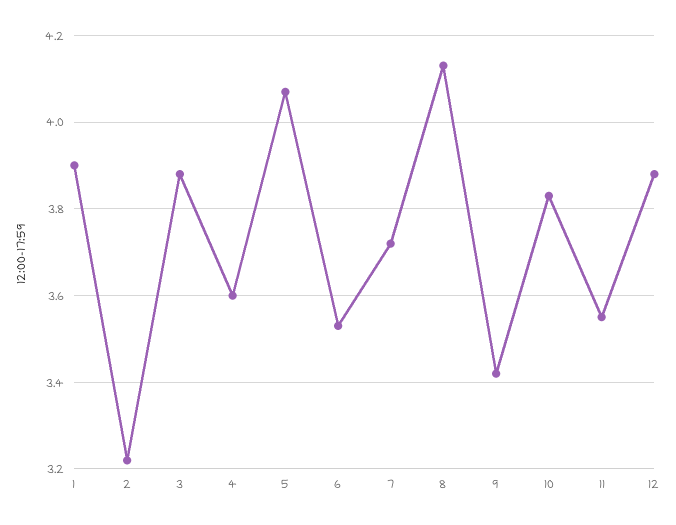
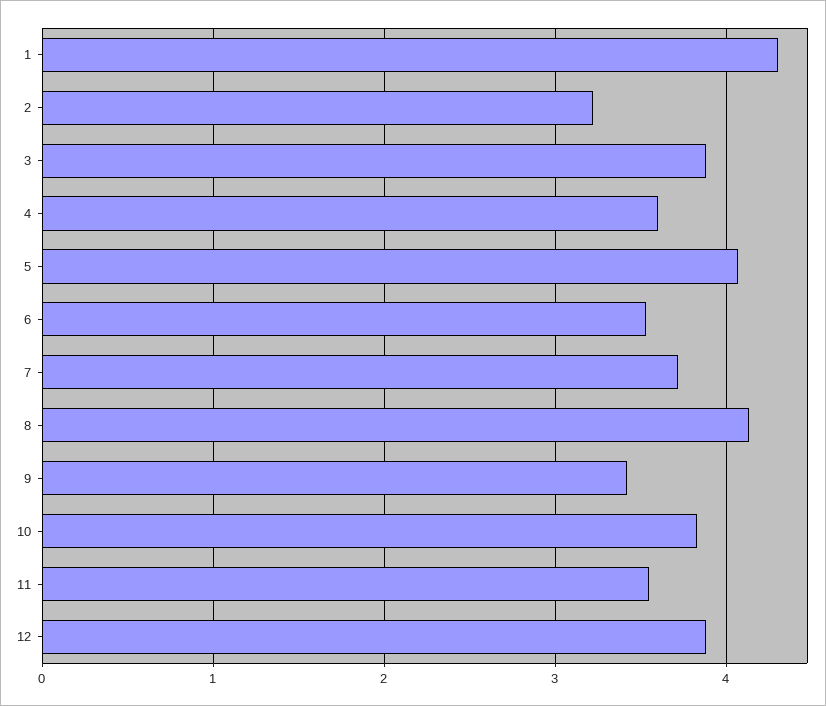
  {
-   "1": 3.9,
+   "1": 4.3,
    "2": 3.2,
    "3": 3.9,
    "4": 3.6,
    "5": 4.05,
    "6": 3.55,
    "7": 3.7,
    "8": 4.15,
    "9": 3.4,
    "10": 3.85,
    "11": 3.55,
    "12": 3.9
  }

